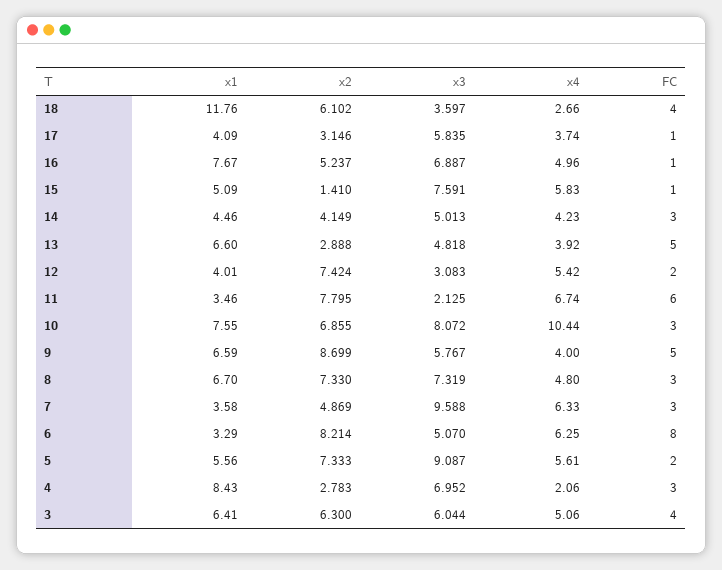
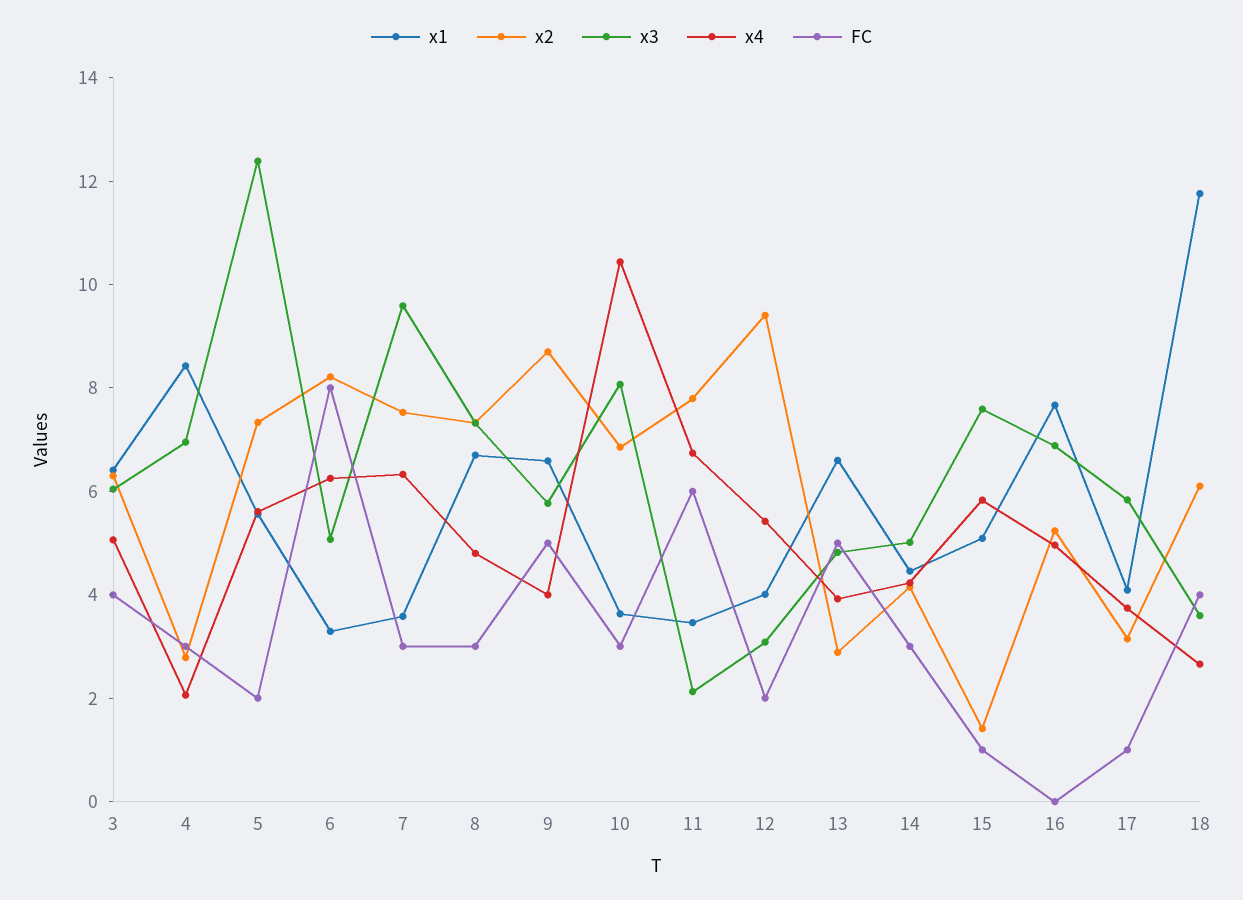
  {
    "x1": {
      "18": 11.76,
      "17": 4.09,
      "16": 7.67,
      "15": 5.09,
      "14": 4.46,
      "13": 6.6,
      "12": 4.01,
      "11": 3.46,
-     "10": 7.55,
+     "10": 3.5,
      "9": 6.59,
      "8": 6.7,
      "7": 3.58,
      "6": 3.29,
      "5": 5.56,
      "4": 8.43,
      "3": 6.41
    },
    "x2": {
      "18": 6.102,
      "17": 3.146,
      "16": 5.237,
      "15": 1.41,
      "14": 4.149,
      "13": 2.888,
-     "12": 7.424,
+     "12": 9.5,
      "11": 7.795,
      "10": 6.855,
      "9": 8.699,
      "8": 7.33,
-     "7": 4.869,
+     "7": 7.5,
      "6": 8.214,
      "5": 7.333,
      "4": 2.783,
      "3": 6.3
    },
    "x3": {
      "18": 3.597,
      "17": 5.835,
      "16": 6.887,
      "15": 7.591,
      "14": 5.013,
      "13": 4.818,
      "12": 3.083,
      "11": 2.125,
      "10": 8.072,
      "9": 5.767,
      "8": 7.319,
      "7": 9.588,
      "6": 5.07,
-     "5": 9.087,
+     "5": 12.5,
      "4": 6.952,
      "3": 6.044
    },
    "x4": {
      "18": 2.66,
      "17": 3.74,
      "16": 4.96,
      "15": 5.83,
      "14": 4.23,
      "13": 3.92,
      "12": 5.42,
      "11": 6.74,
      "10": 10.44,
      "9": 4,
      "8": 4.8,
      "7": 6.33,
      "6": 6.25,
      "5": 5.61,
      "4": 2.06,
      "3": 5.06
    },
    "FC": {
      "18": 4,
      "17": 1,
-     "16": 1,
+     "16": 0,
      "15": 1,
      "14": 3,
      "13": 5,
      "12": 2,
      "11": 6,
      "10": 3,
      "9": 5,
      "8": 3,
      "7": 3,
      "6": 8,
      "5": 2,
      "4": 3,
      "3": 4
    }
  }

